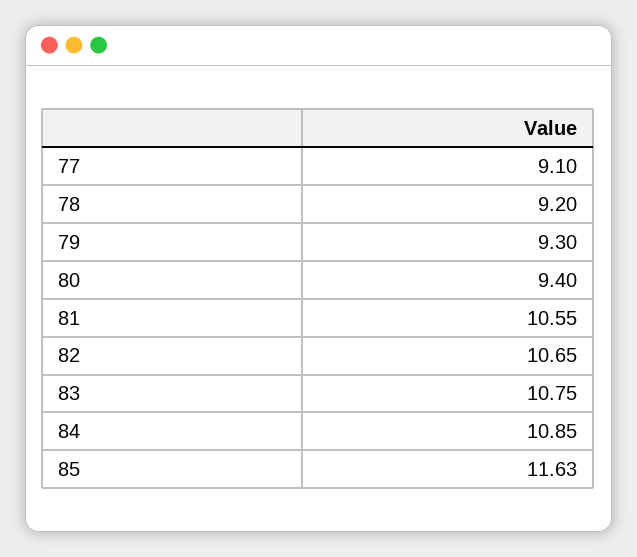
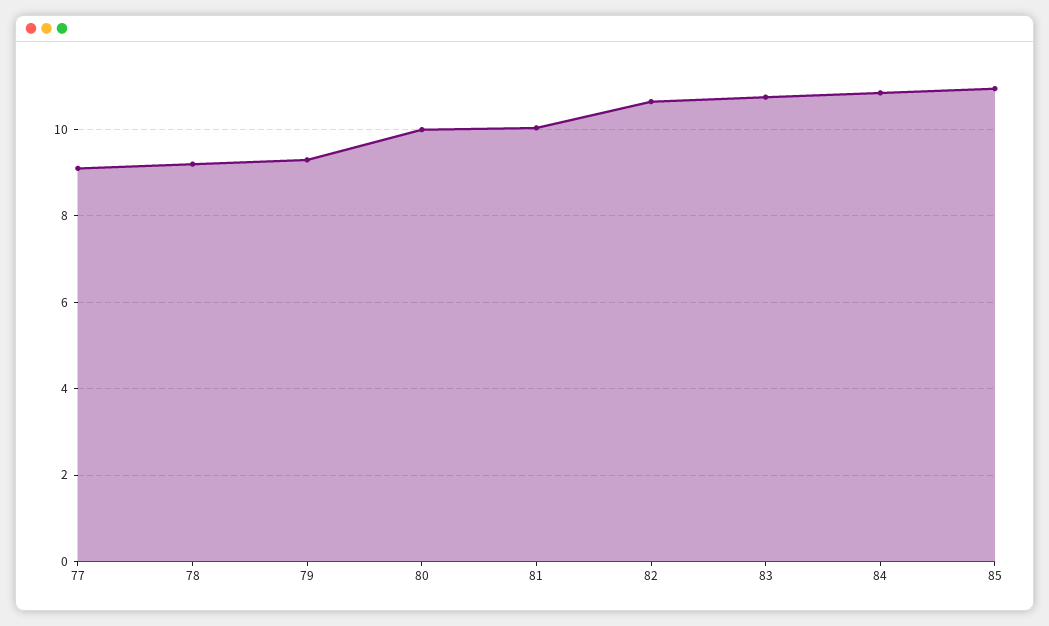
  {
    "77": 9.1,
    "78": 9.2,
    "79": 9.3,
-   "80": 9.4,
+   "80": 10,
-   "81": 10.55,
+   "81": 10,
    "82": 10.65,
    "83": 10.75,
    "84": 10.85,
-   "85": 11.63
+   "85": 11
  }

